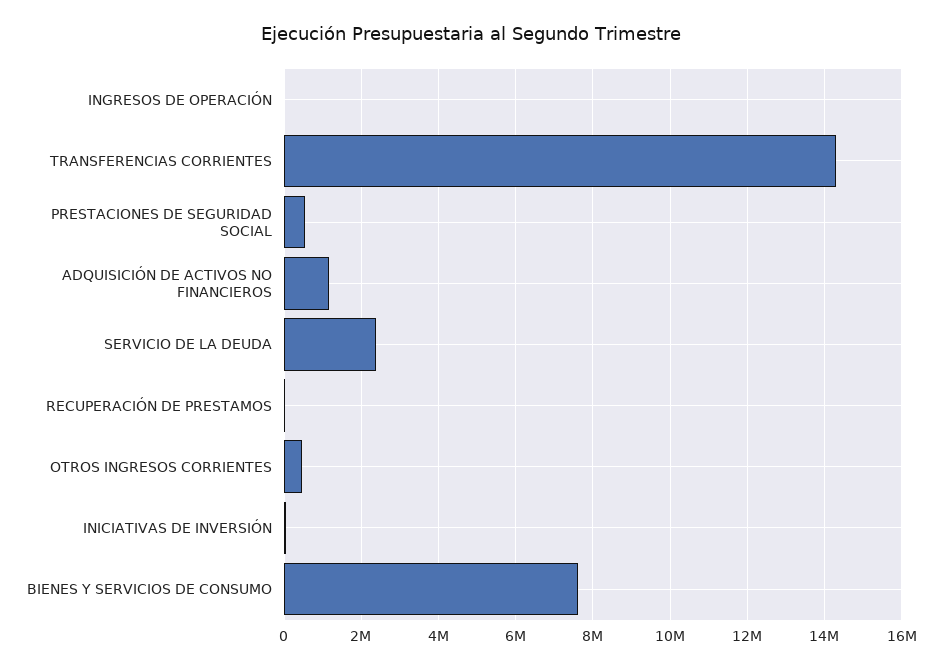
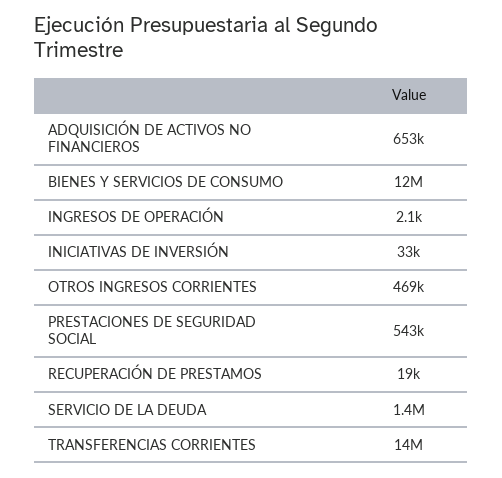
  {
    "INGRESOS DE OPERACIÓN": 2100,
    "TRANSFERENCIAS CORRIENTES": 14000000,
    "PRESTACIONES DE SEGURIDAD SOCIAL": 543000,
-   "ADQUISICIÓN DE ACTIVOS NO FINANCIEROS": 1200000,
+   "ADQUISICIÓN DE ACTIVOS NO FINANCIEROS": 653000,
-   "SERVICIO DE LA DEUDA": 2400000,
+   "SERVICIO DE LA DEUDA": 1400000,
    "RECUPERACIÓN DE PRESTAMOS": 19000,
    "OTROS INGRESOS CORRIENTES": 469000,
    "INICIATIVAS DE INVERSIÓN": 33000,
-   "BIENES Y SERVICIOS DE CONSUMO": 7600000
+   "BIENES Y SERVICIOS DE CONSUMO": 12000000
  }

